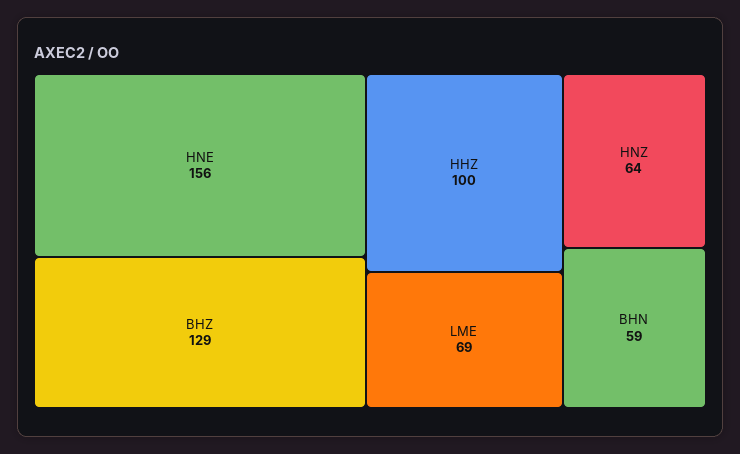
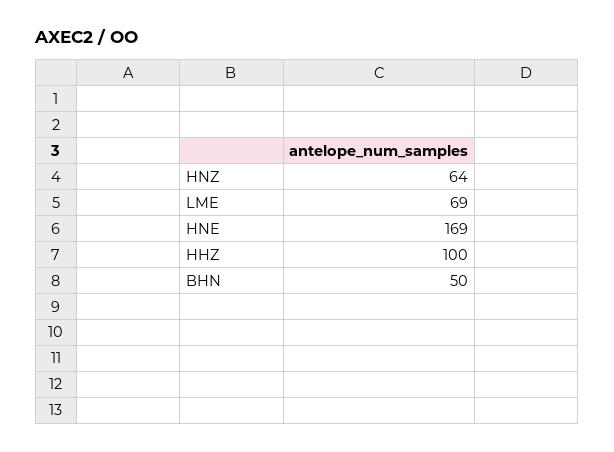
  {
-   "HNE": 156,
+   "HNE": 169,
-   "BHZ": 129,
    "HHZ": 100,
    "LME": 69,
    "HNZ": 64,
-   "BHN": 59
+   "BHN": 50
  }

